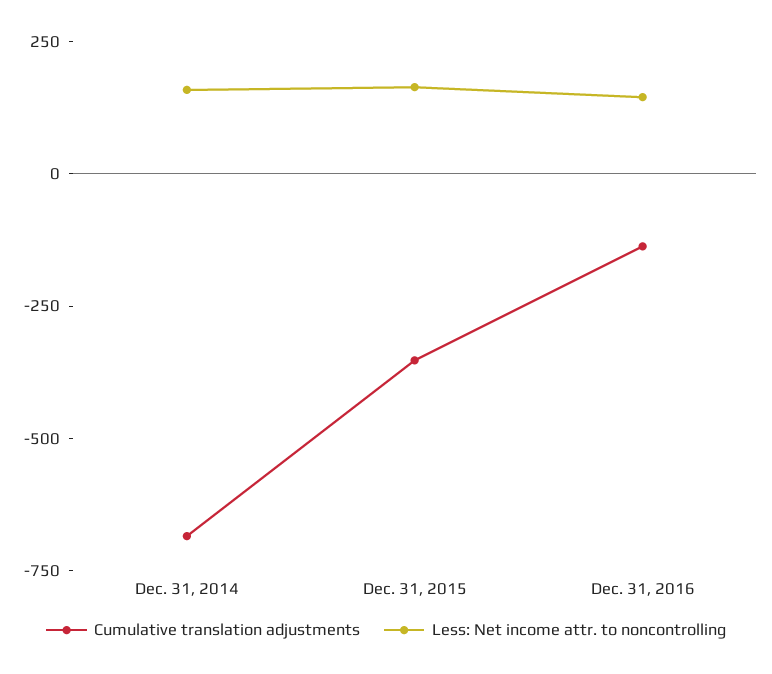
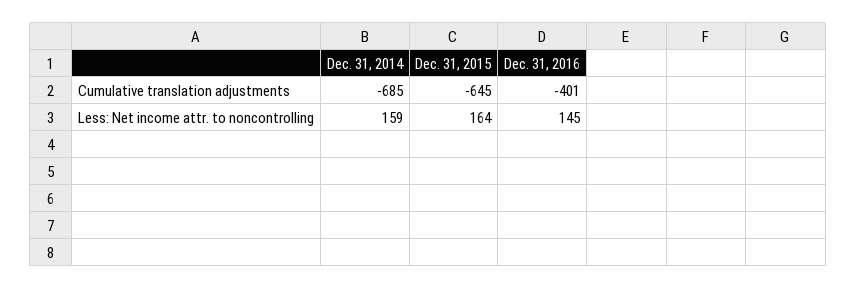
  {
    "Cumulative translation adjustments": {
      "Dec. 31, 2014": -685,
-     "Dec. 31, 2015": -350,
+     "Dec. 31, 2015": -645,
-     "Dec. 31, 2016": -150
+     "Dec. 31, 2016": -401
    },
    "Less: Net income attr. to noncontrolling": {
      "Dec. 31, 2014": 159,
      "Dec. 31, 2015": 164,
      "Dec. 31, 2016": 145
    }
  }

